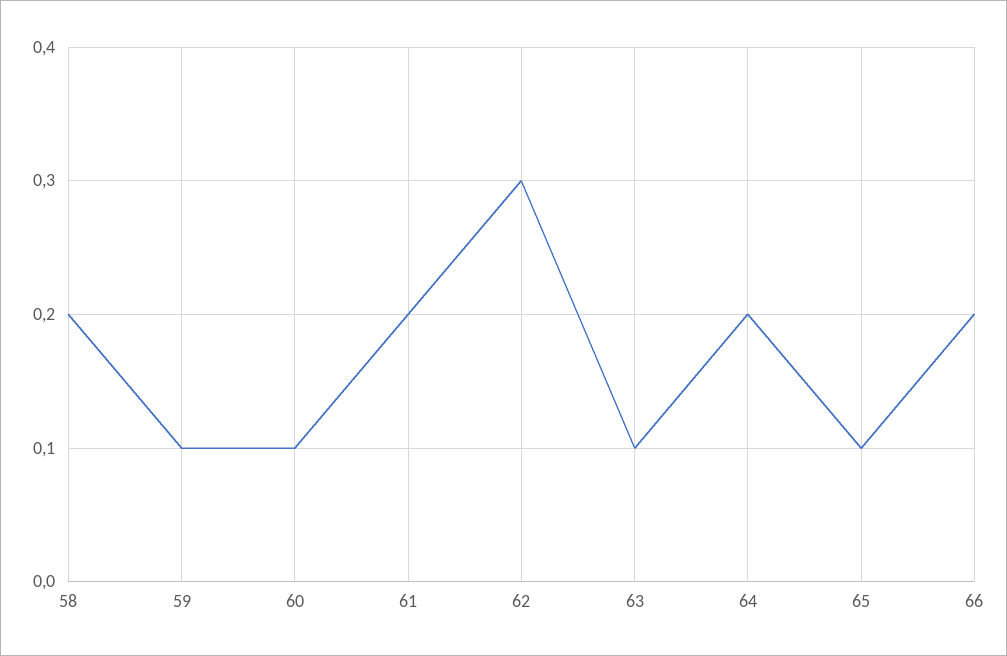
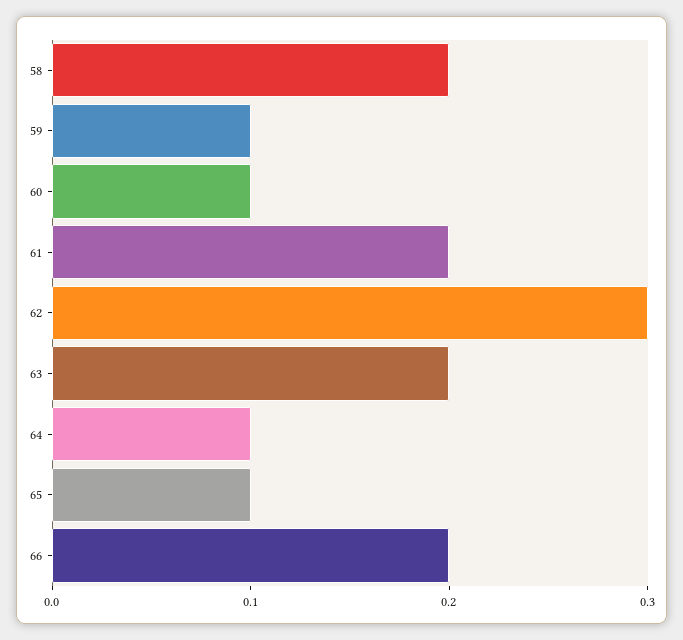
  {
    "58": 0.2,
    "59": 0.1,
    "60": 0.1,
    "61": 0.2,
    "62": 0.3,
-   "63": 0.1,
+   "63": 0.2,
-   "64": 0.2,
+   "64": 0.1,
    "65": 0.1,
    "66": 0.2
  }

